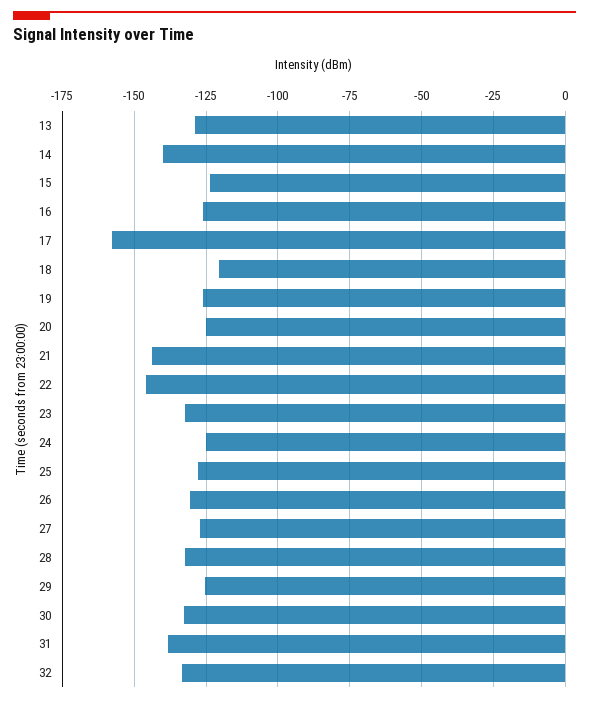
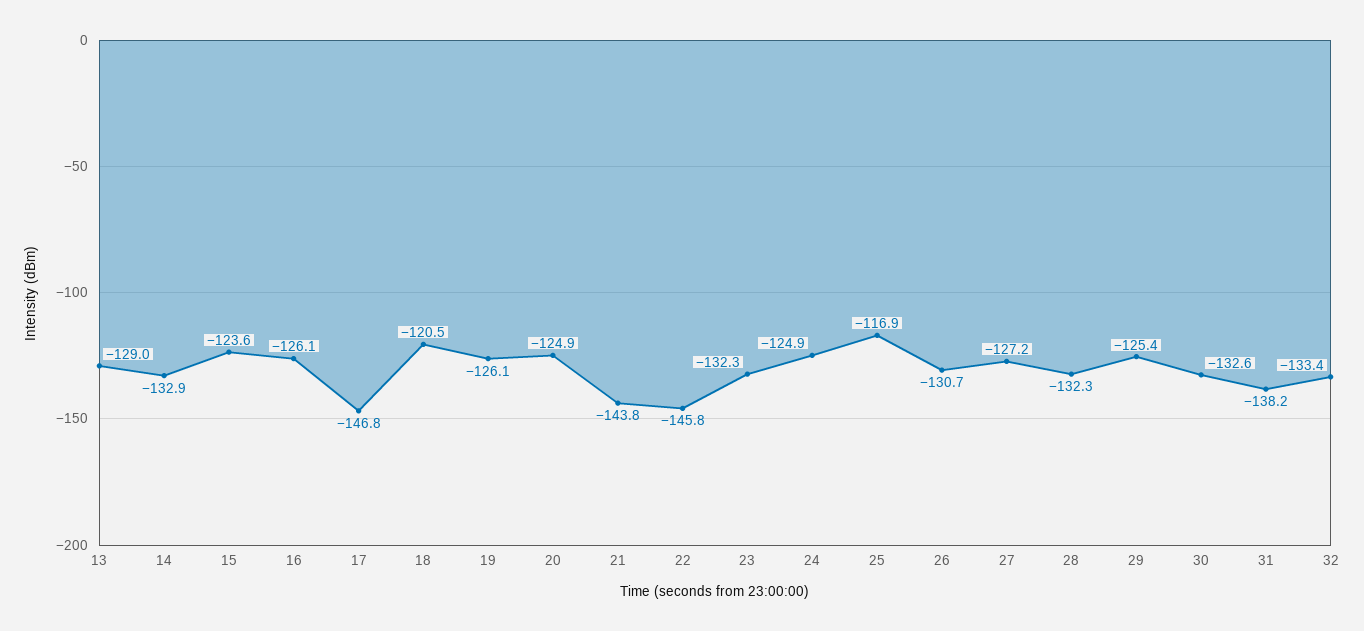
  {
    "13": -129,
-   "14": -140,
+   "14": -132.9,
    "15": -123.6,
    "16": -126.1,
-   "17": -157.5,
+   "17": -146.8,
    "18": -120.5,
    "19": -126.1,
    "20": -124.9,
    "21": -143.8,
    "22": -145.8,
    "23": -132.3,
    "24": -124.9,
-   "25": -127.5,
+   "25": -116.9,
    "26": -130.7,
    "27": -127.2,
    "28": -132.3,
    "29": -125.4,
    "30": -132.6,
    "31": -138.2,
    "32": -133.4
  }

